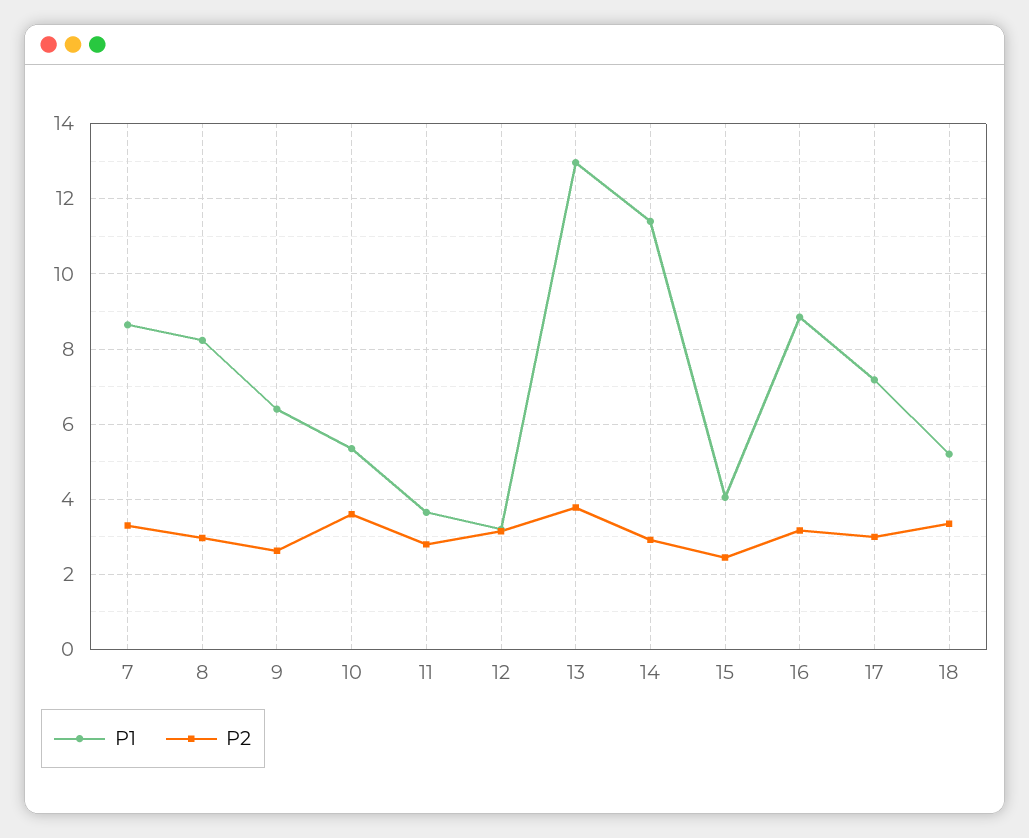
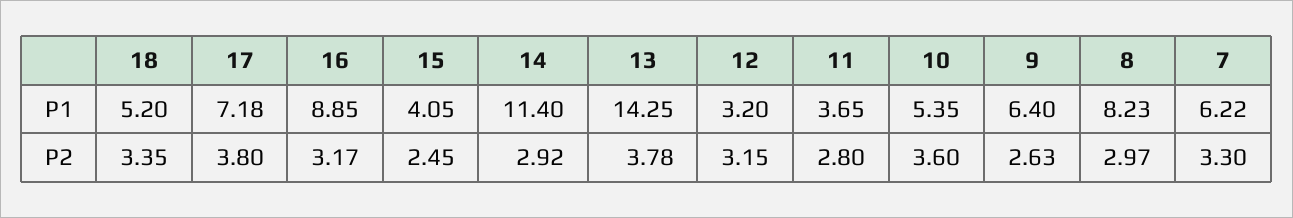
  {
    "P1": {
-     "7": 8.6,
+     "7": 6.22,
      "8": 8.23,
      "9": 6.4,
      "10": 5.35,
      "11": 3.65,
      "12": 3.2,
-     "13": 13,
+     "13": 14.25,
      "14": 11.4,
      "15": 4.05,
      "16": 8.85,
      "17": 7.18,
      "18": 5.2
    },
    "P2": {
      "7": 3.3,
      "8": 2.97,
      "9": 2.63,
      "10": 3.6,
      "11": 2.8,
      "12": 3.15,
      "13": 3.78,
      "14": 2.92,
      "15": 2.45,
      "16": 3.17,
-     "17": 3,
+     "17": 3.8,
      "18": 3.35
    }
  }

